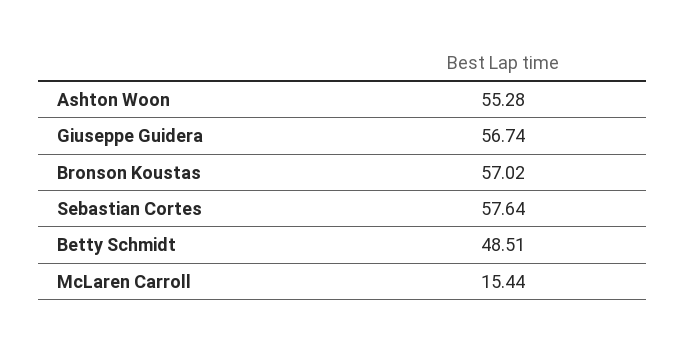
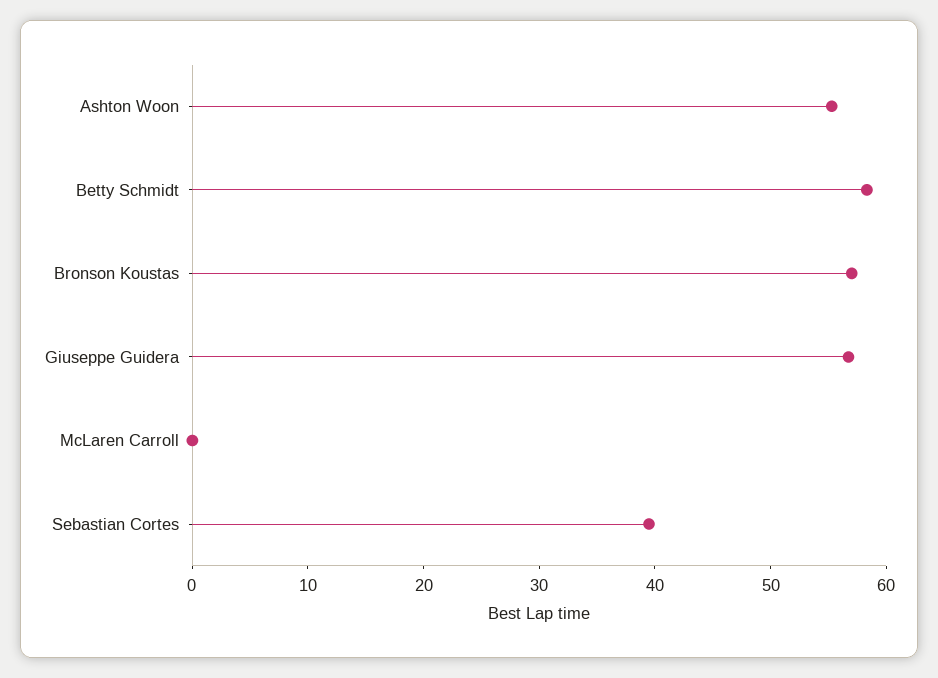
  {
    "Ashton Woon": 55.28,
    "Giuseppe Guidera": 56.74,
    "Bronson Koustas": 57.02,
-   "Sebastian Cortes": 57.64,
+   "Sebastian Cortes": 40,
-   "Betty Schmidt": 48.51,
+   "Betty Schmidt": 58,
-   "McLaren Carroll": 15.44
+   "McLaren Carroll": 0
  }

